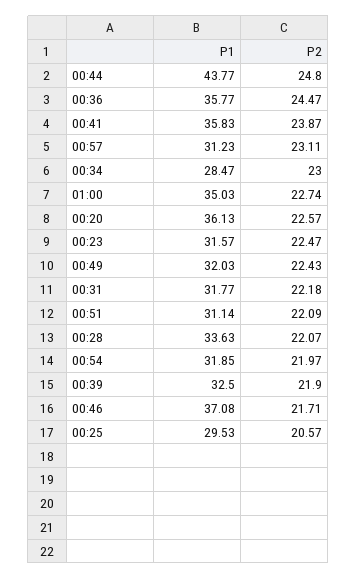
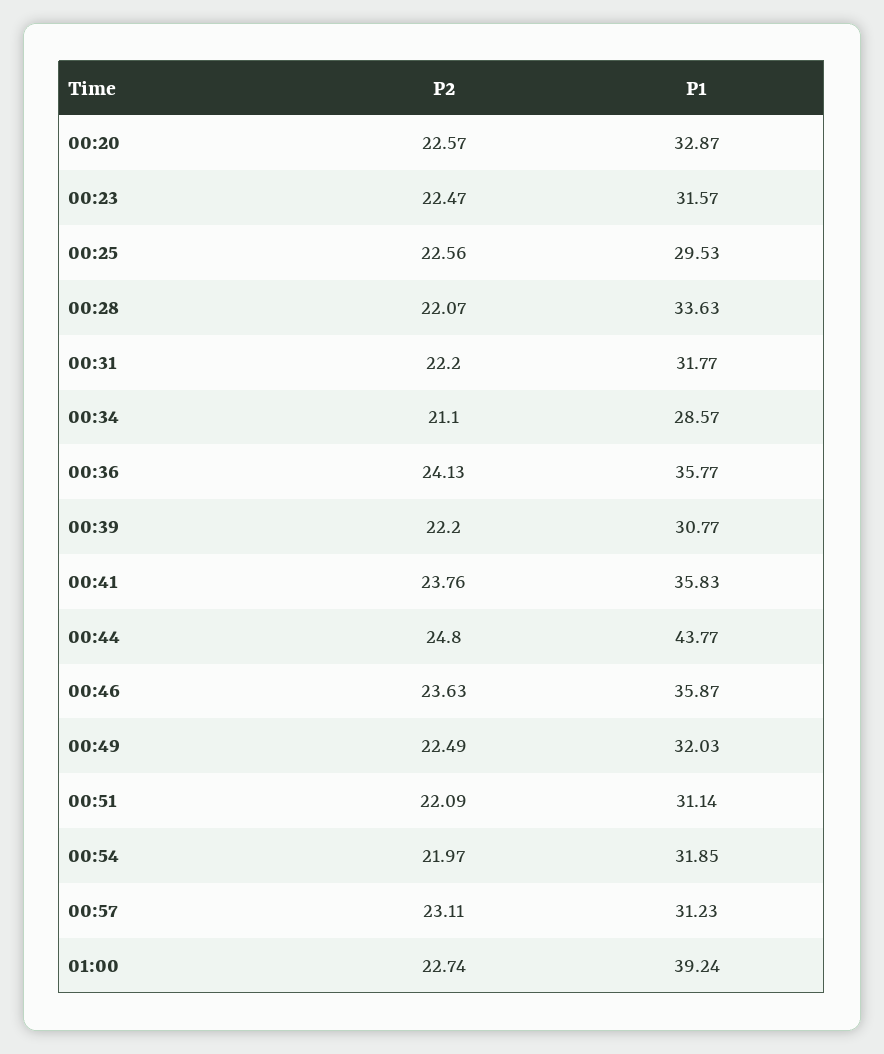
  {
    "P1": {
      "00:44": 43.77,
      "00:36": 35.77,
      "00:41": 35.83,
      "00:57": 31.23,
-     "00:34": 28.47,
+     "00:34": 28.57,
-     "01:00": 35.03,
+     "01:00": 39.24,
-     "00:20": 36.13,
+     "00:20": 32.87,
      "00:23": 31.57,
      "00:49": 32.03,
      "00:31": 31.77,
      "00:51": 31.14,
      "00:28": 33.63,
      "00:54": 31.85,
-     "00:39": 32.5,
+     "00:39": 30.77,
-     "00:46": 37.08,
+     "00:46": 35.87,
      "00:25": 29.53
    },
    "P2": {
      "00:44": 24.8,
-     "00:36": 24.47,
+     "00:36": 24.13,
-     "00:41": 23.87,
+     "00:41": 23.76,
      "00:57": 23.11,
-     "00:34": 23,
+     "00:34": 21.1,
      "01:00": 22.74,
      "00:20": 22.57,
      "00:23": 22.47,
-     "00:49": 22.43,
+     "00:49": 22.49,
-     "00:31": 22.18,
+     "00:31": 22.2,
      "00:51": 22.09,
      "00:28": 22.07,
      "00:54": 21.97,
-     "00:39": 21.9,
+     "00:39": 22.2,
-     "00:46": 21.71,
+     "00:46": 23.63,
-     "00:25": 20.57
+     "00:25": 22.56
    }
  }

